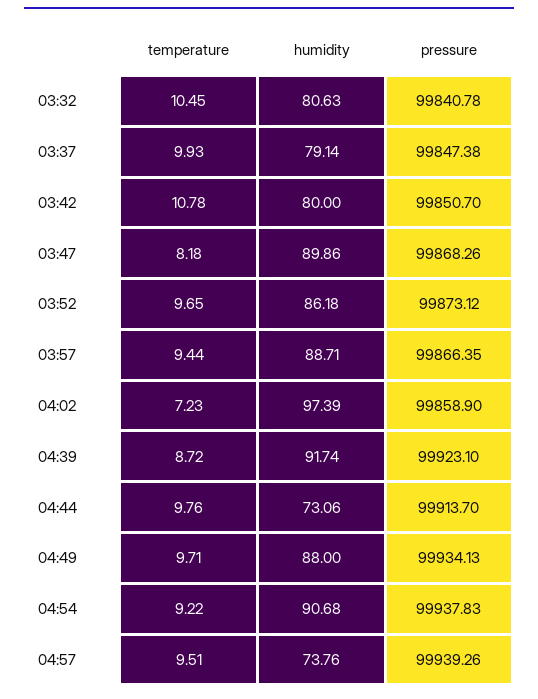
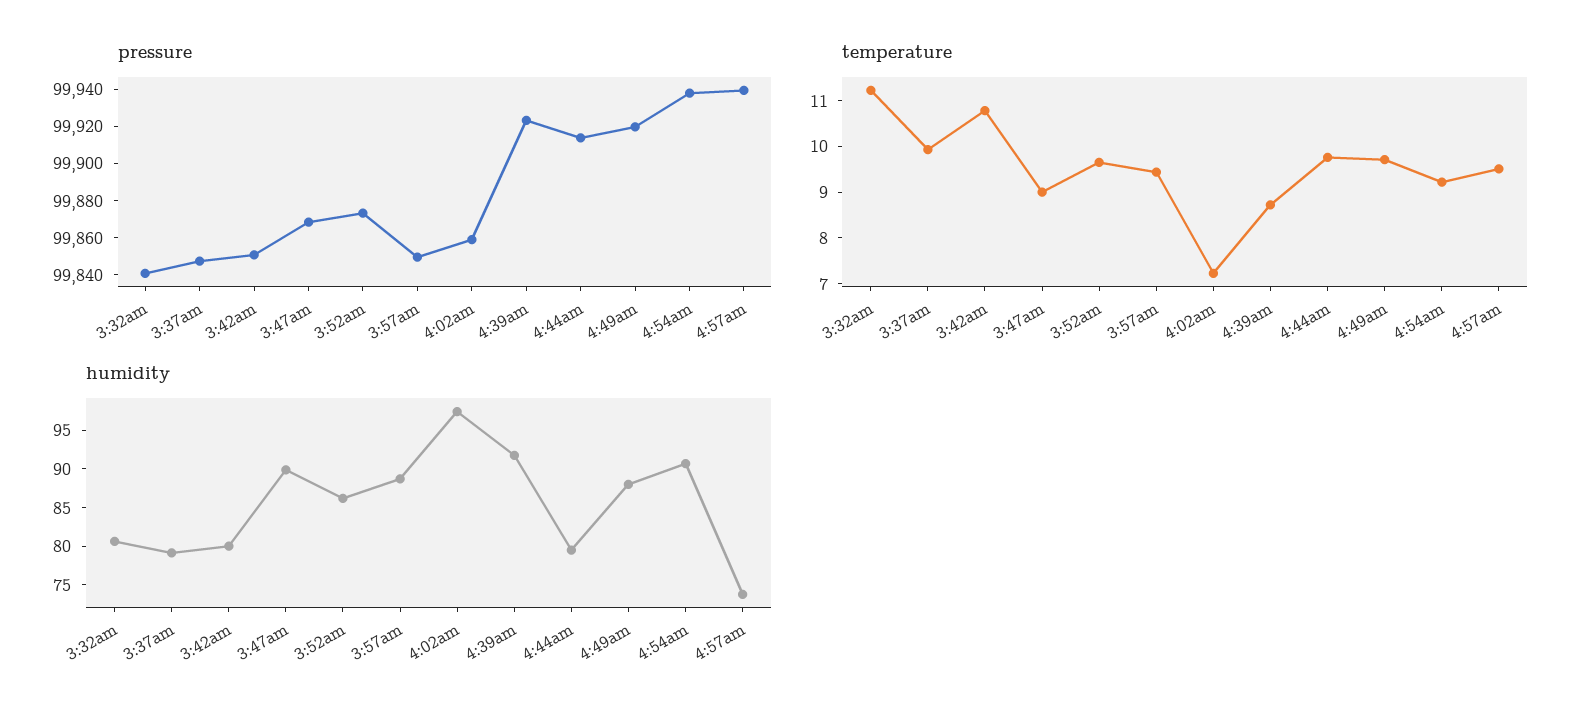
  {
    "temperature": {
-     "03:32": 10.45,
+     "03:32": 11.2,
      "03:37": 9.93,
      "03:42": 10.78,
-     "03:47": 8.18,
+     "03:47": 9,
      "03:52": 9.65,
      "03:57": 9.44,
      "04:02": 7.23,
      "04:39": 8.72,
      "04:44": 9.76,
      "04:49": 9.71,
      "04:54": 9.22,
      "04:57": 9.51
    },
    "humidity": {
      "03:32": 80.63,
      "03:37": 79.14,
      "03:42": 80,
      "03:47": 89.86,
      "03:52": 86.18,
      "03:57": 88.71,
      "04:02": 97.39,
      "04:39": 91.74,
-     "04:44": 73.06,
+     "04:44": 80,
      "04:49": 88,
      "04:54": 90.68,
      "04:57": 73.76
    },
    "pressure": {
      "03:32": 99840.78,
      "03:37": 99847.38,
      "03:42": 99850.7,
      "03:47": 99868.26,
      "03:52": 99873.12,
-     "03:57": 99866.35,
+     "03:57": 99850,
      "04:02": 99858.9,
      "04:39": 99923.1,
      "04:44": 99913.7,
-     "04:49": 99934.13,
+     "04:49": 99920,
      "04:54": 99937.83,
      "04:57": 99939.26
    }
  }

